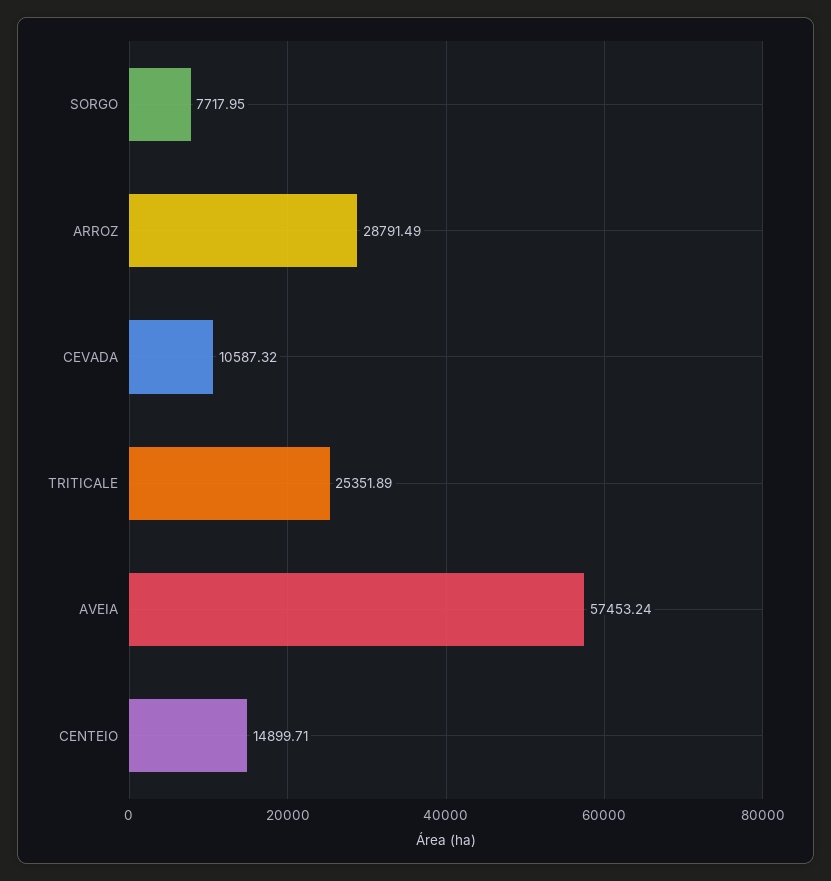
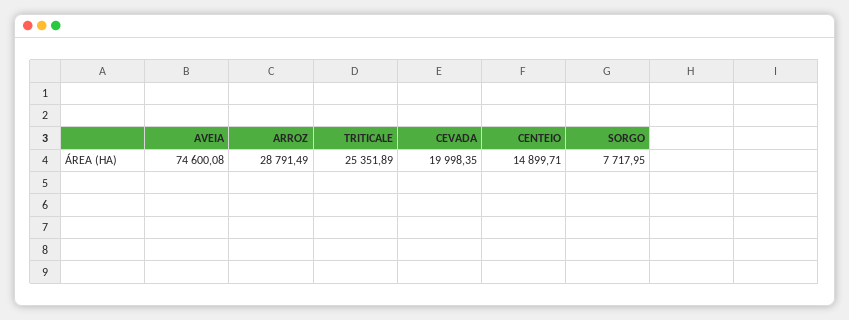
  {
    "SORGO": 7717.95,
    "ARROZ": 28791.49,
-   "CEVADA": 10587.32,
+   "CEVADA": 19998.35,
    "TRITICALE": 25351.89,
-   "AVEIA": 57453.24,
+   "AVEIA": 74600.08,
    "CENTEIO": 14899.71
  }

